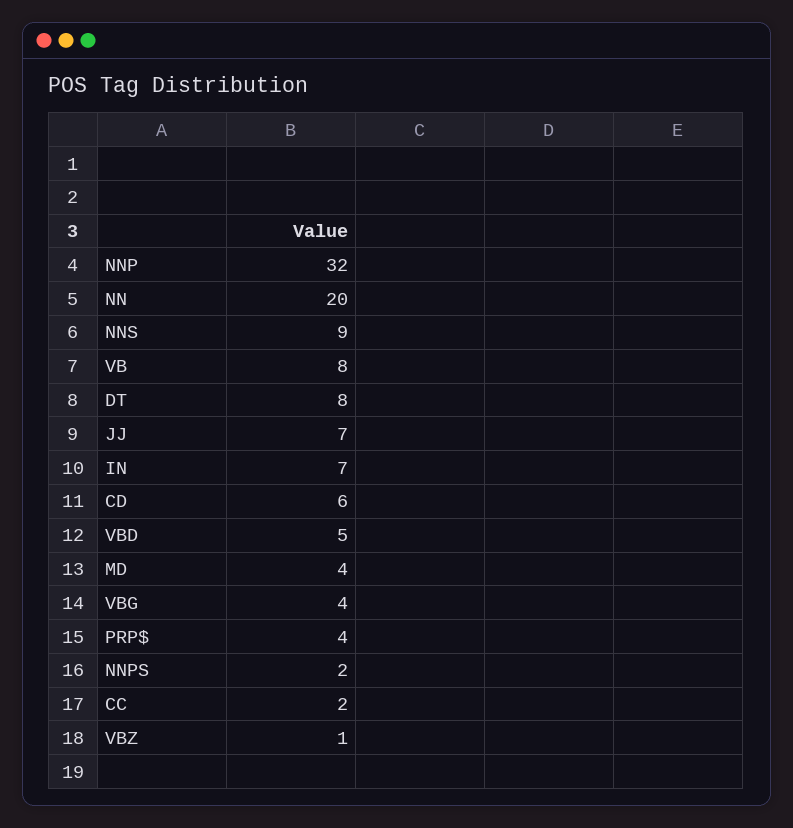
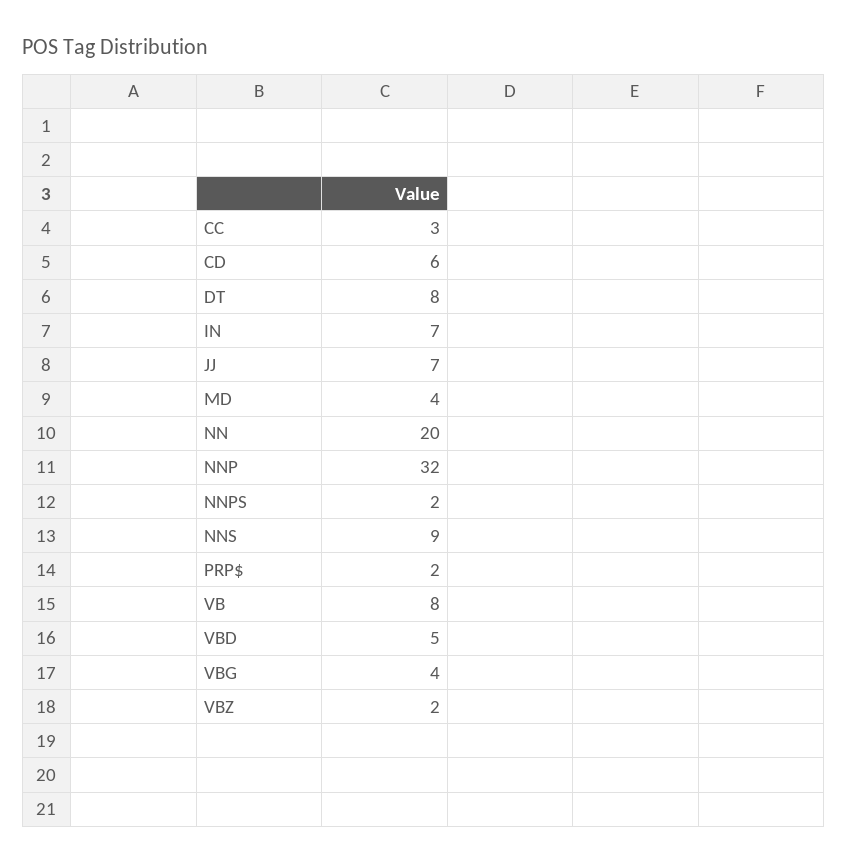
  {
    "NNP": 32,
    "NN": 20,
    "NNS": 9,
    "VB": 8,
    "DT": 8,
    "JJ": 7,
    "IN": 7,
    "CD": 6,
    "VBD": 5,
    "MD": 4,
    "VBG": 4,
-   "PRP$": 4,
+   "PRP$": 2,
    "NNPS": 2,
-   "CC": 2,
+   "CC": 3,
-   "VBZ": 1
+   "VBZ": 2
  }

